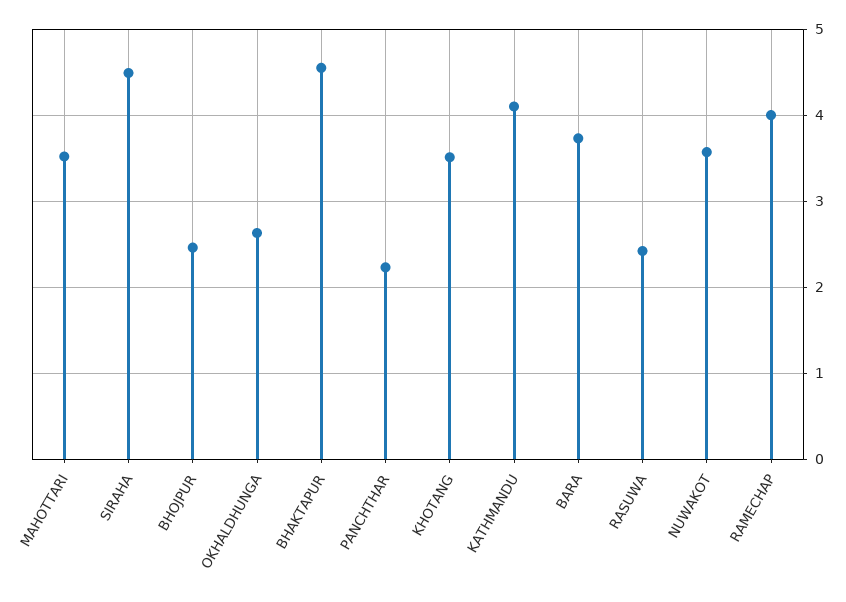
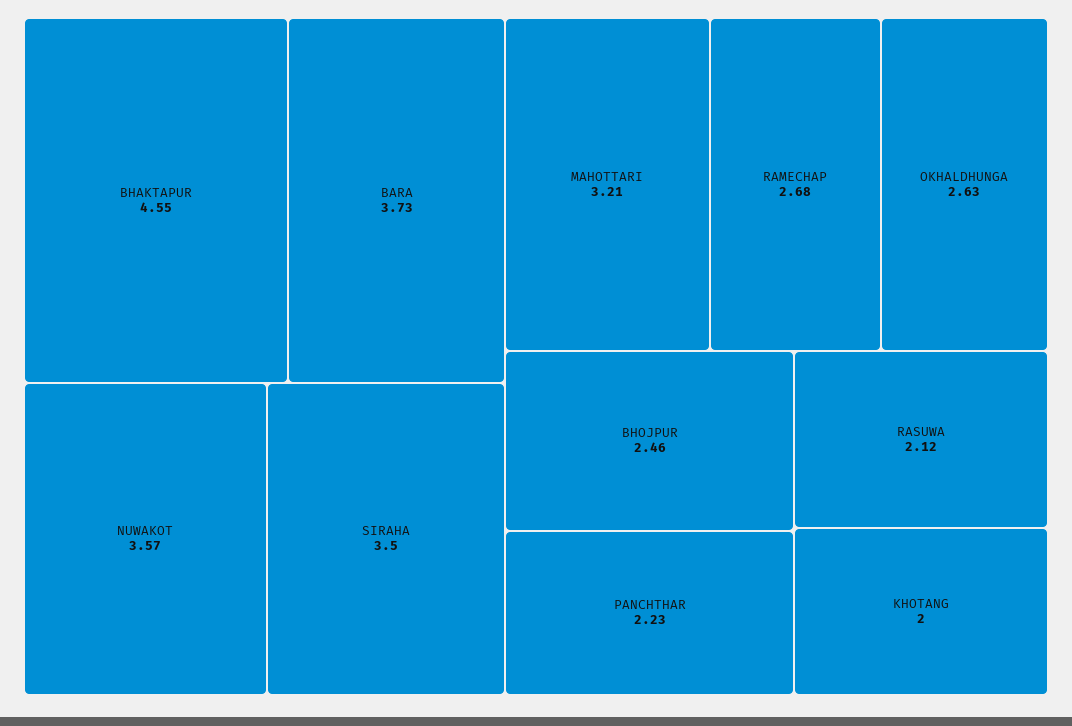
  {
-   "MAHOTTARI": 3.5,
+   "MAHOTTARI": 3.21,
-   "SIRAHA": 4.5,
+   "SIRAHA": 3.5,
    "BHOJPUR": 2.46,
    "OKHALDHUNGA": 2.63,
    "BHAKTAPUR": 4.55,
    "PANCHTHAR": 2.23,
-   "KHOTANG": 3.5,
+   "KHOTANG": 2,
-   "KATHMANDU": 4.1,
    "BARA": 3.73,
-   "RASUWA": 2.4,
+   "RASUWA": 2.12,
    "NUWAKOT": 3.57,
-   "RAMECHAP": 4
+   "RAMECHAP": 2.68
  }

